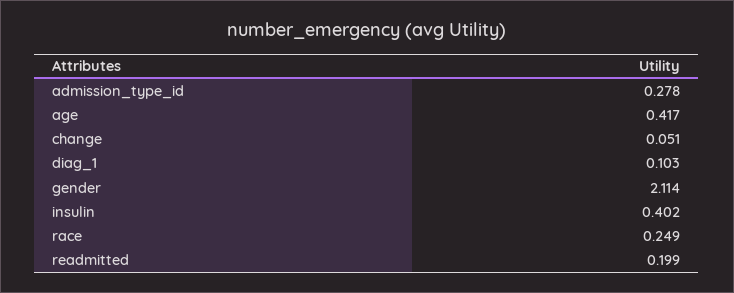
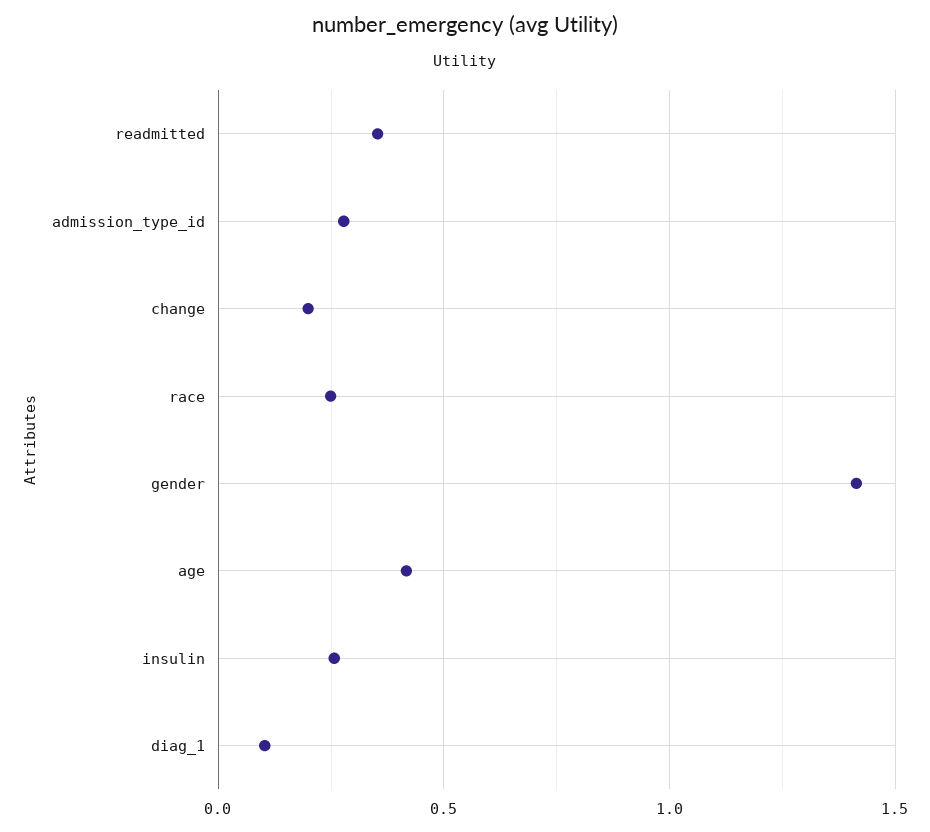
  {
    "admission_type_id": 0.278,
    "age": 0.417,
-   "change": 0.051,
+   "change": 0.2,
    "diag_1": 0.103,
-   "gender": 2.114,
+   "gender": 1.4,
-   "insulin": 0.402,
+   "insulin": 0.25,
    "race": 0.249,
-   "readmitted": 0.199
+   "readmitted": 0.35
  }

